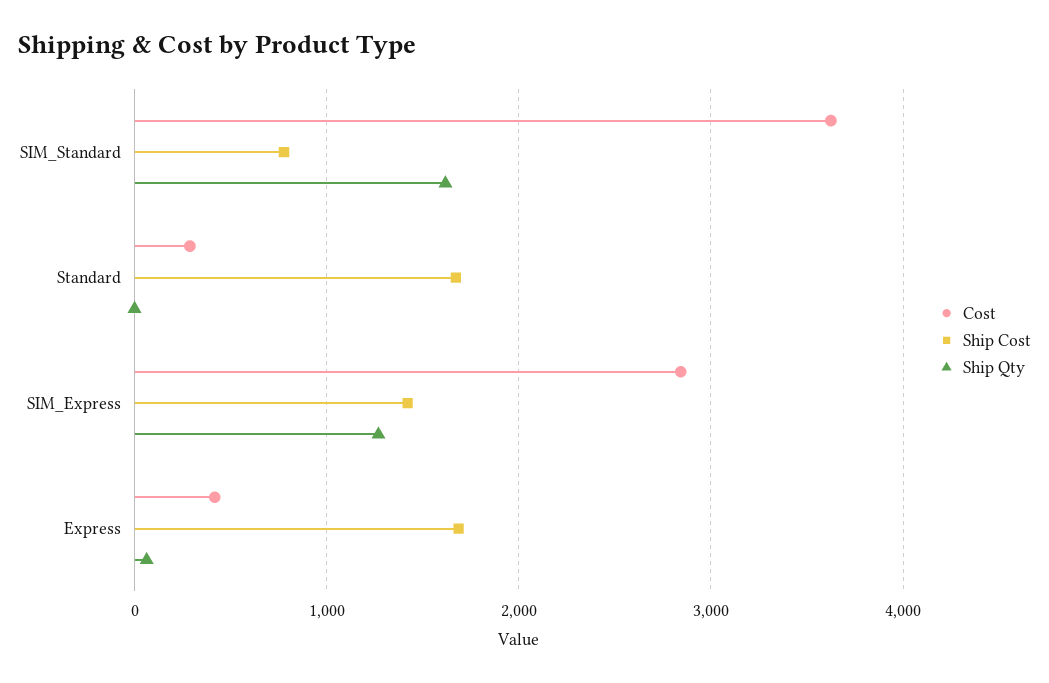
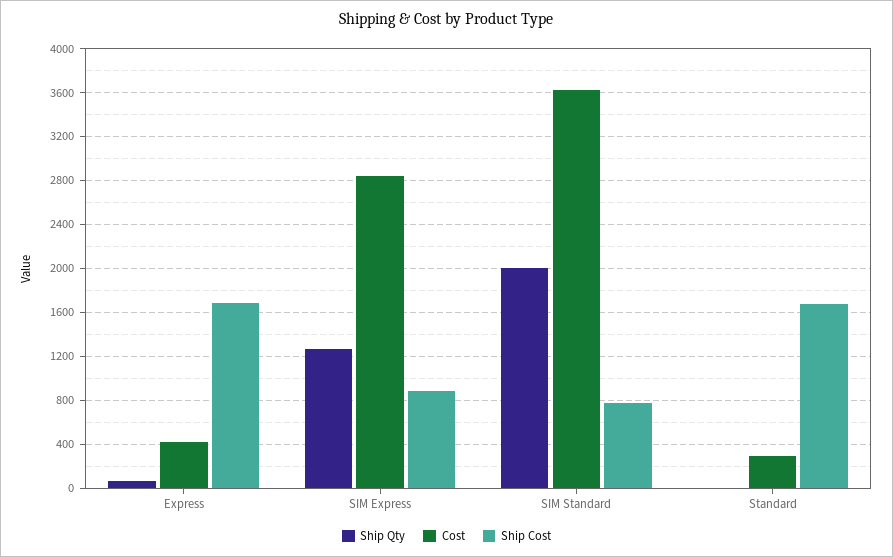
  {
    "Cost": {
      "SIM_Standard": 3600,
      "Standard": 300,
      "SIM_Express": 2800,
      "Express": 400
    },
    "Ship Cost": {
      "SIM_Standard": 800,
      "Standard": 1700,
-     "SIM_Express": 1400,
+     "SIM_Express": 900,
      "Express": 1700
    },
    "Ship Qty": {
-     "SIM_Standard": 1600,
+     "SIM_Standard": 2000,
      "Standard": 0,
      "SIM_Express": 1300,
      "Express": 100
    }
  }

